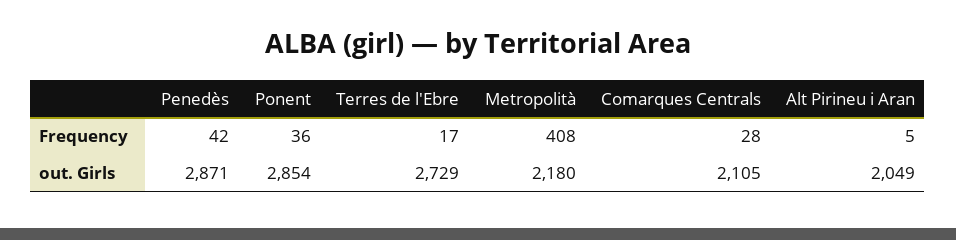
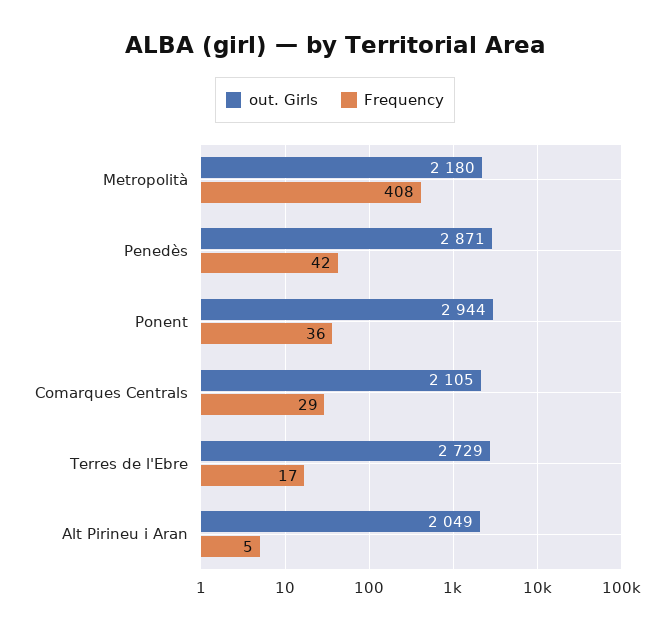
  {
    "Frequency": {
      "Penedès": 42,
      "Ponent": 36,
      "Terres de l'Ebre": 17,
      "Metropolità": 408,
-     "Comarques Centrals": 28,
+     "Comarques Centrals": 29,
      "Alt Pirineu i Aran": 5
    },
    "out. Girls": {
      "Penedès": 2871,
-     "Ponent": 2854,
+     "Ponent": 2944,
      "Terres de l'Ebre": 2729,
      "Metropolità": 2180,
      "Comarques Centrals": 2105,
      "Alt Pirineu i Aran": 2049
    }
  }

